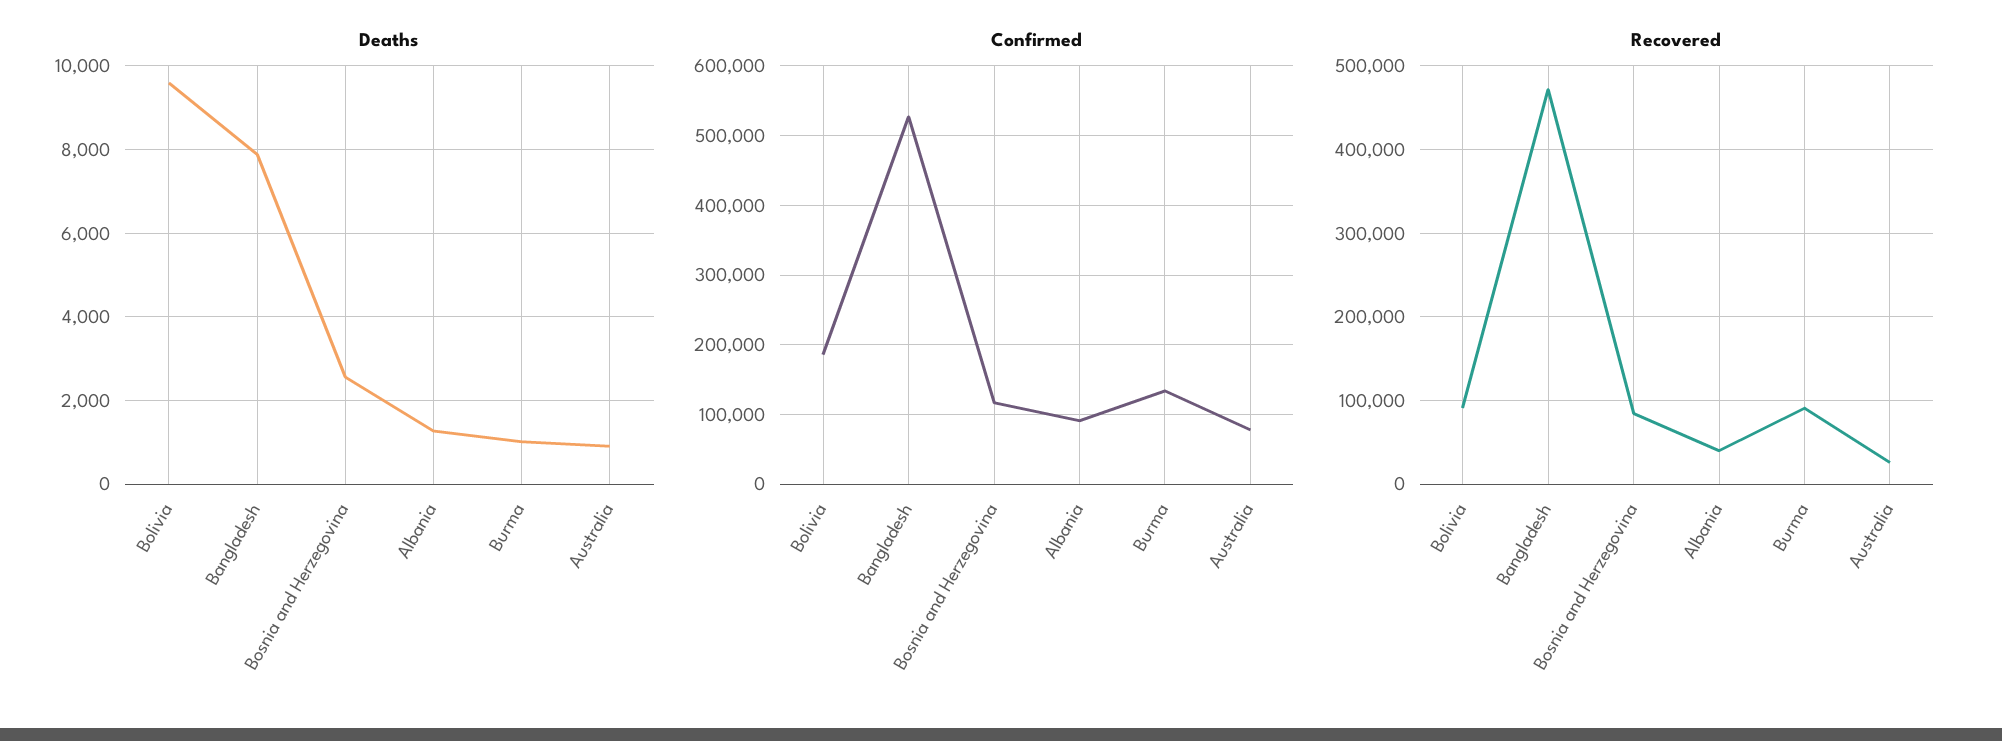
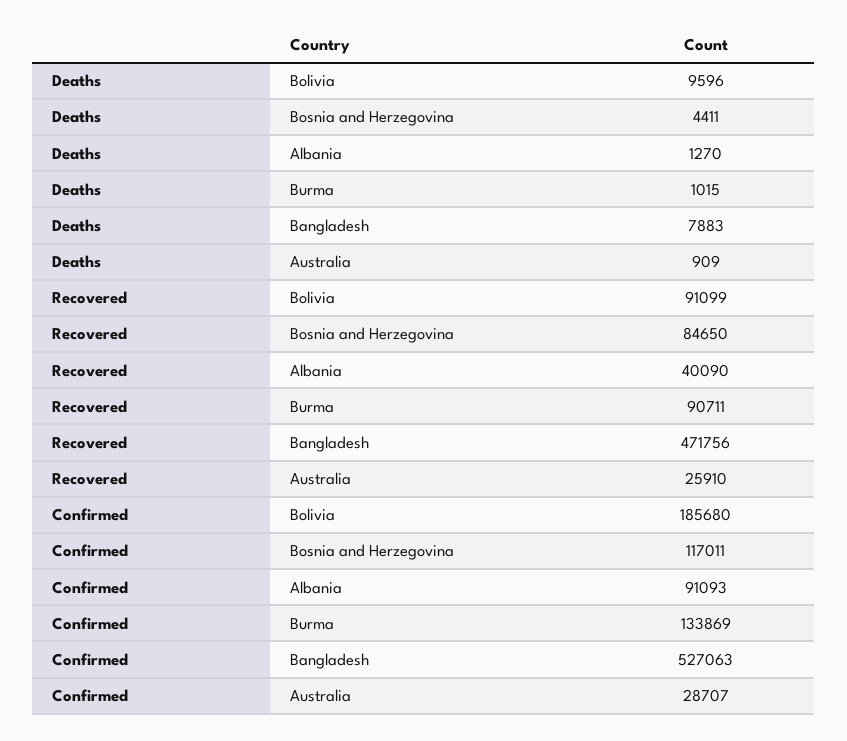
  {
    "Deaths": {
      "Bolivia": 9596,
      "Bangladesh": 7883,
-     "Bosnia and Herzegovina": 2600,
+     "Bosnia and Herzegovina": 4411,
      "Albania": 1270,
      "Burma": 1015,
      "Australia": 909
    },
    "Confirmed": {
      "Bolivia": 185680,
      "Bangladesh": 527063,
      "Bosnia and Herzegovina": 117011,
      "Albania": 91093,
      "Burma": 133869,
-     "Australia": 80000
+     "Australia": 28707
    },
    "Recovered": {
      "Bolivia": 91099,
      "Bangladesh": 471756,
      "Bosnia and Herzegovina": 84650,
      "Albania": 40090,
      "Burma": 90711,
      "Australia": 25910
    }
  }

